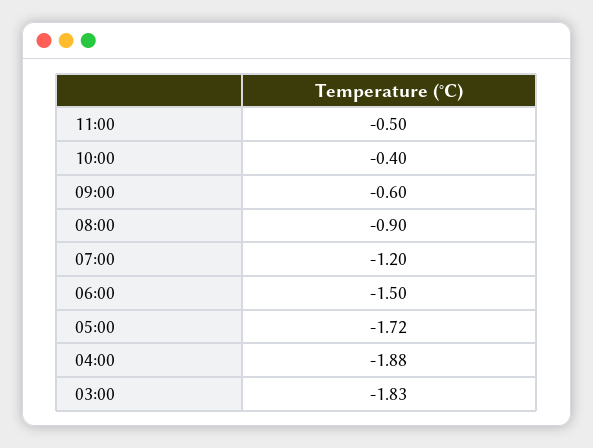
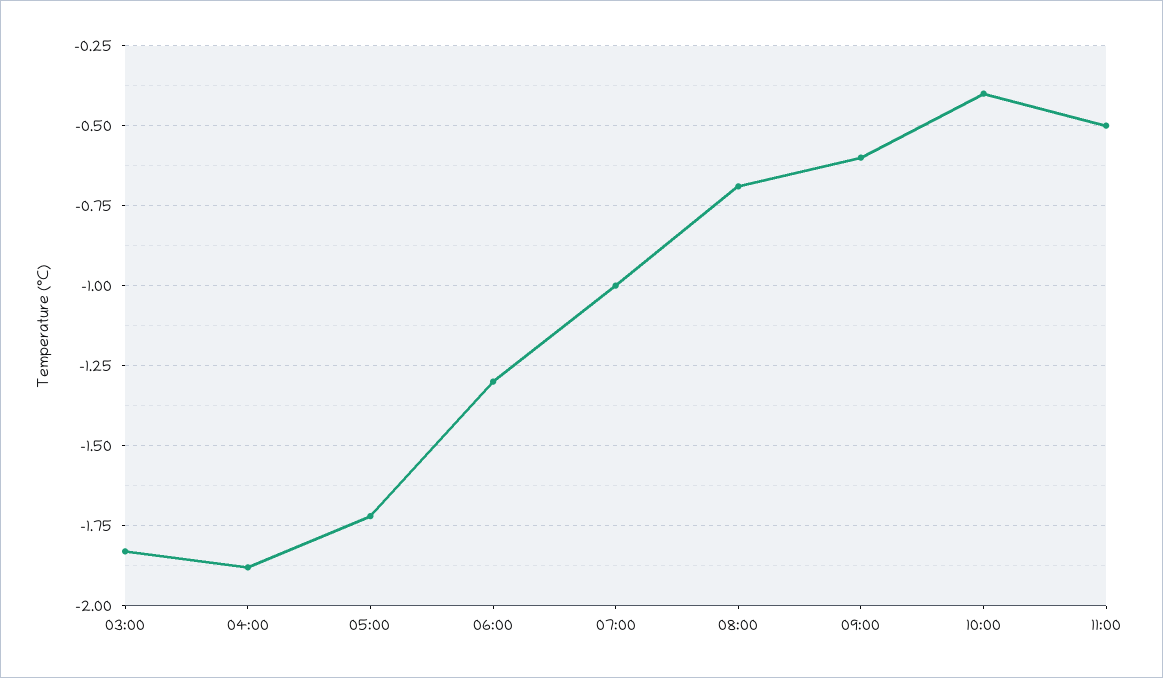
  {
    "11:00": -0.5,
    "10:00": -0.4,
    "09:00": -0.6,
-   "08:00": -0.9,
+   "08:00": -0.7,
-   "07:00": -1.2,
+   "07:00": -1,
-   "06:00": -1.5,
+   "06:00": -1.3,
    "05:00": -1.72,
    "04:00": -1.88,
    "03:00": -1.83
  }

